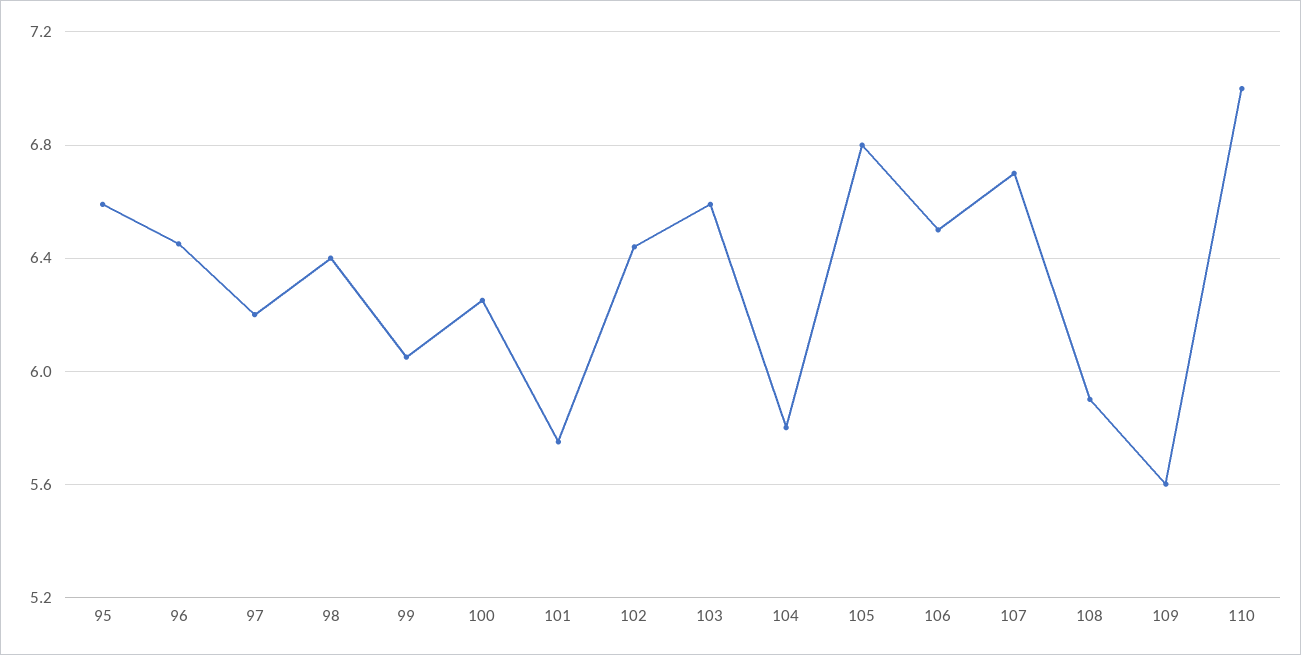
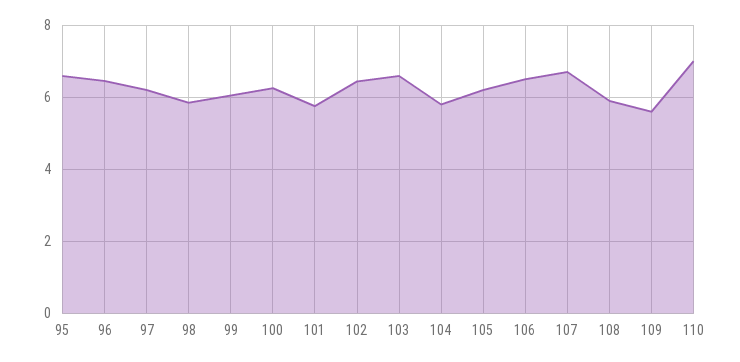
  {
    "95": 6.6,
    "96": 6.45,
    "97": 6.2,
-   "98": 6.4,
+   "98": 5.8,
    "99": 6.05,
    "100": 6.25,
    "101": 5.75,
    "102": 6.45,
    "103": 6.6,
    "104": 5.8,
-   "105": 6.8,
+   "105": 6.2,
    "106": 6.5,
    "107": 6.7,
    "108": 5.9,
    "109": 5.6,
    "110": 7
  }

